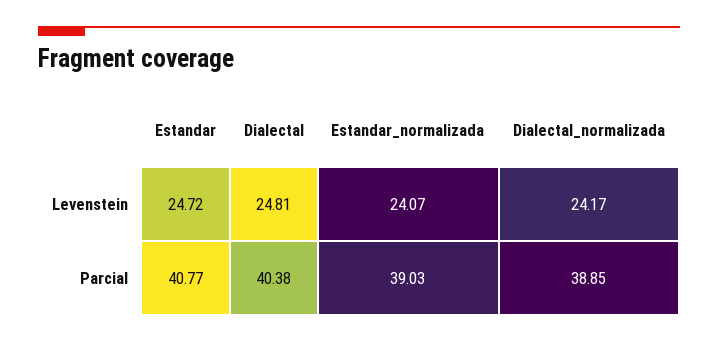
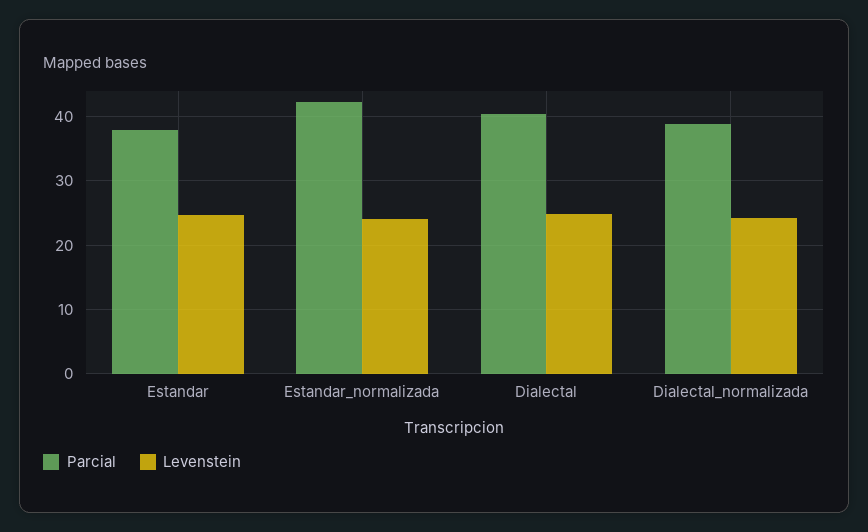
  {
    "Levenstein": {
      "Estandar": 24.72,
      "Dialectal": 24.81,
      "Estandar_normalizada": 24.07,
      "Dialectal_normalizada": 24.17
    },
    "Parcial": {
-     "Estandar": 40.77,
+     "Estandar": 38,
      "Dialectal": 40.38,
-     "Estandar_normalizada": 39.03,
+     "Estandar_normalizada": 42,
      "Dialectal_normalizada": 38.85
    }
  }

